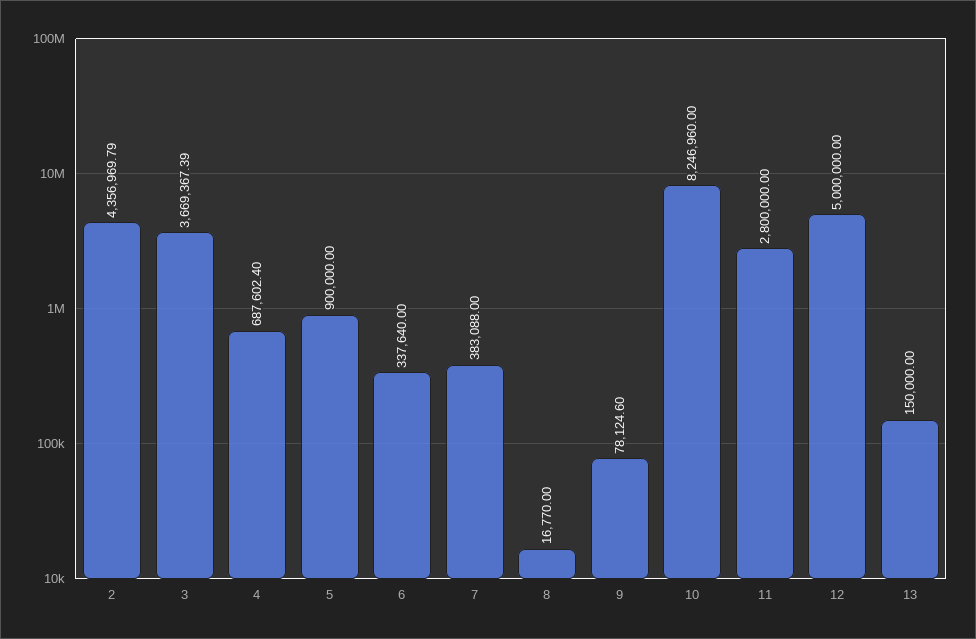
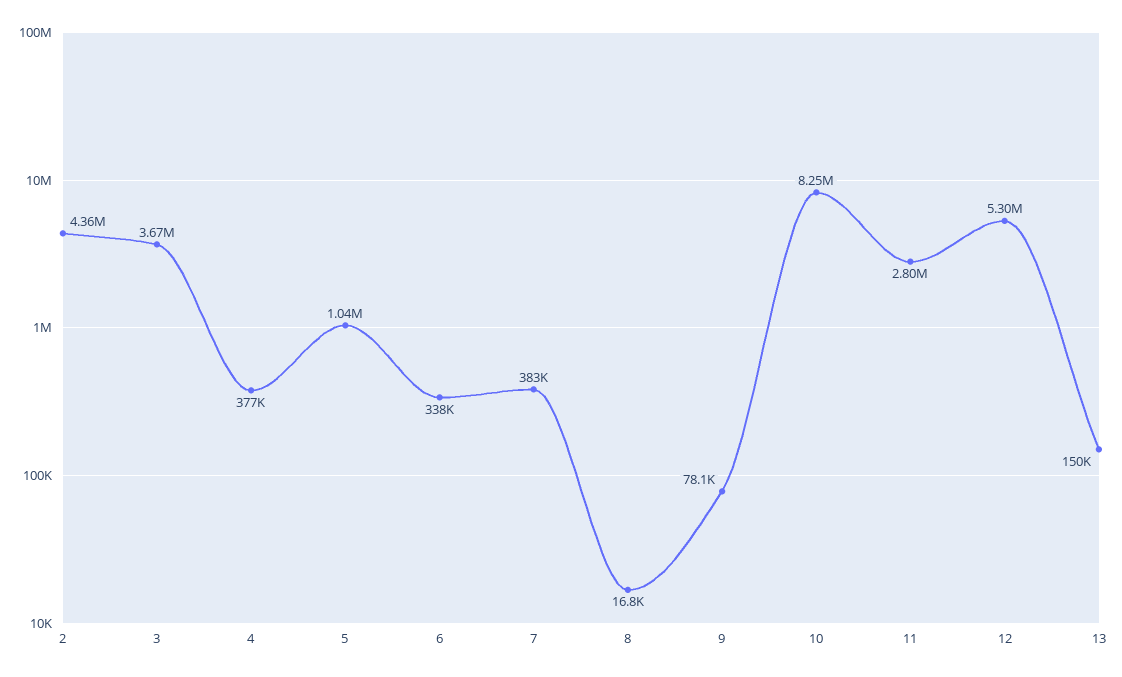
  {
    "2": 4356969.79,
    "3": 3669367.39,
-   "4": 687602.4,
+   "4": 377000,
-   "5": 900000,
+   "5": 1040000,
    "6": 337640,
    "7": 383088,
    "8": 16770,
    "9": 78124.6,
    "10": 8246960,
    "11": 2800000,
-   "12": 5000000,
+   "12": 5300000,
    "13": 150000
  }

